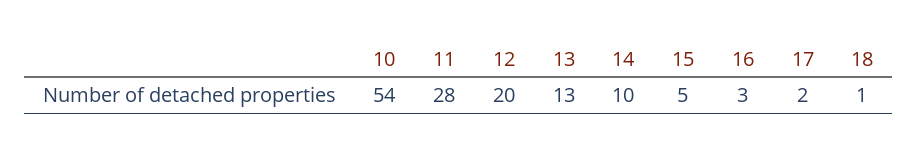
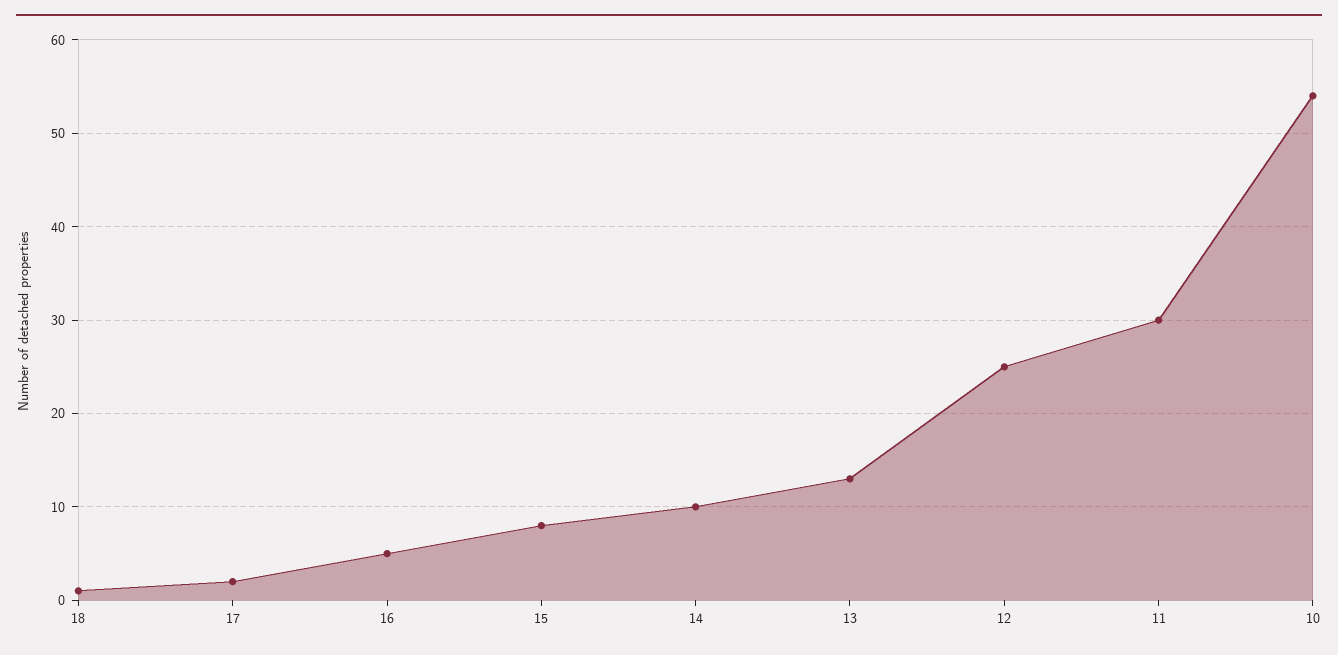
  {
    "10": 54,
-   "11": 28,
+   "11": 30,
-   "12": 20,
+   "12": 25,
    "13": 13,
    "14": 10,
-   "15": 5,
+   "15": 8,
-   "16": 3,
+   "16": 5,
    "17": 2,
    "18": 1
  }

